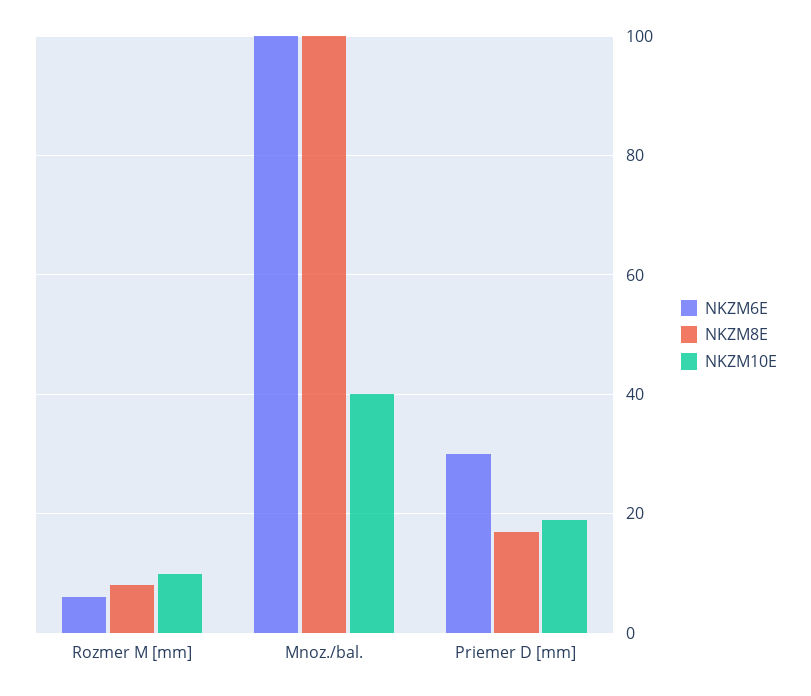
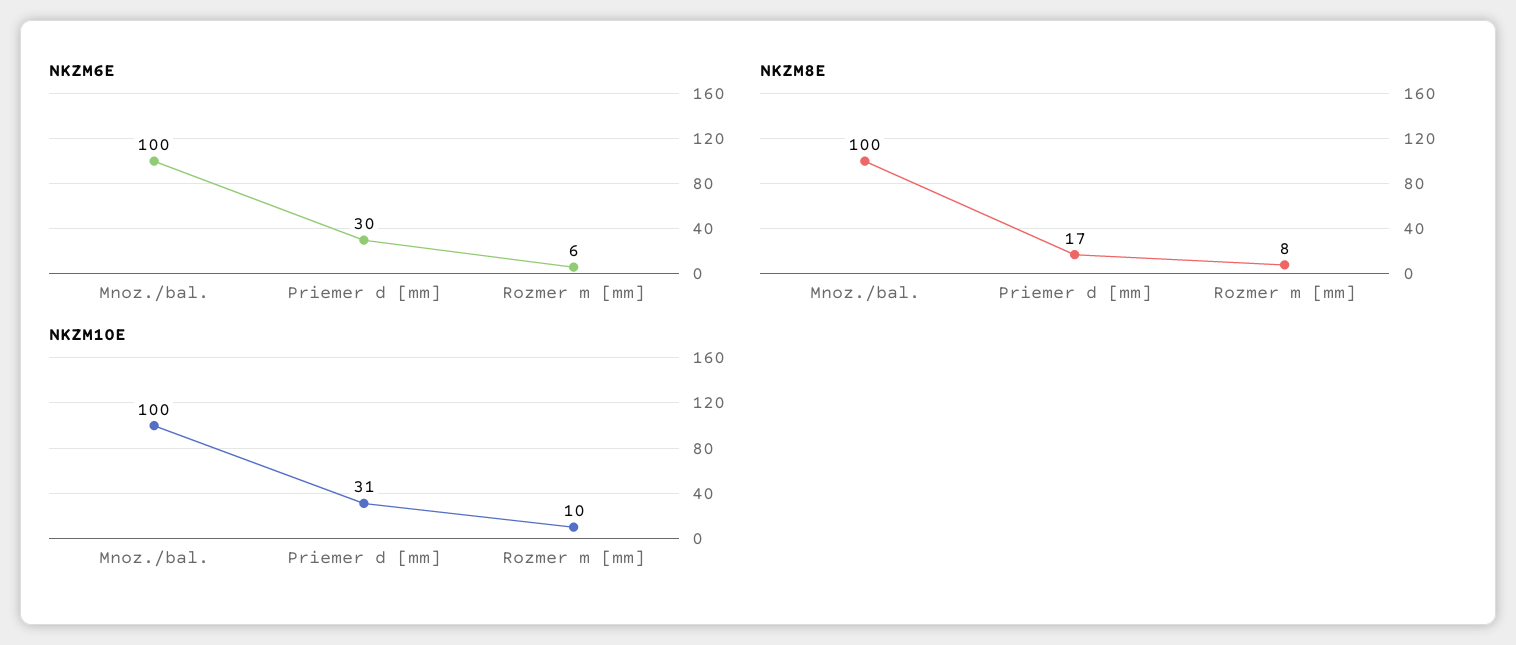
  {
    "NKZM6E": {
      "Rozmer M [mm]": 6,
      "Mnoz./bal.": 100,
      "Priemer D [mm]": 30
    },
    "NKZM8E": {
      "Rozmer M [mm]": 8,
      "Mnoz./bal.": 100,
      "Priemer D [mm]": 17
    },
    "NKZM10E": {
      "Rozmer M [mm]": 10,
-     "Mnoz./bal.": 40,
+     "Mnoz./bal.": 100,
-     "Priemer D [mm]": 20
+     "Priemer D [mm]": 31
    }
  }

